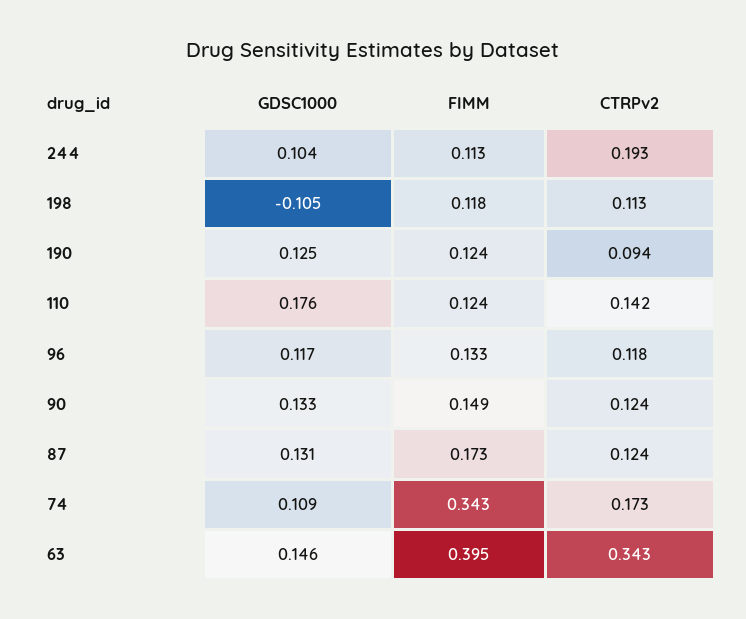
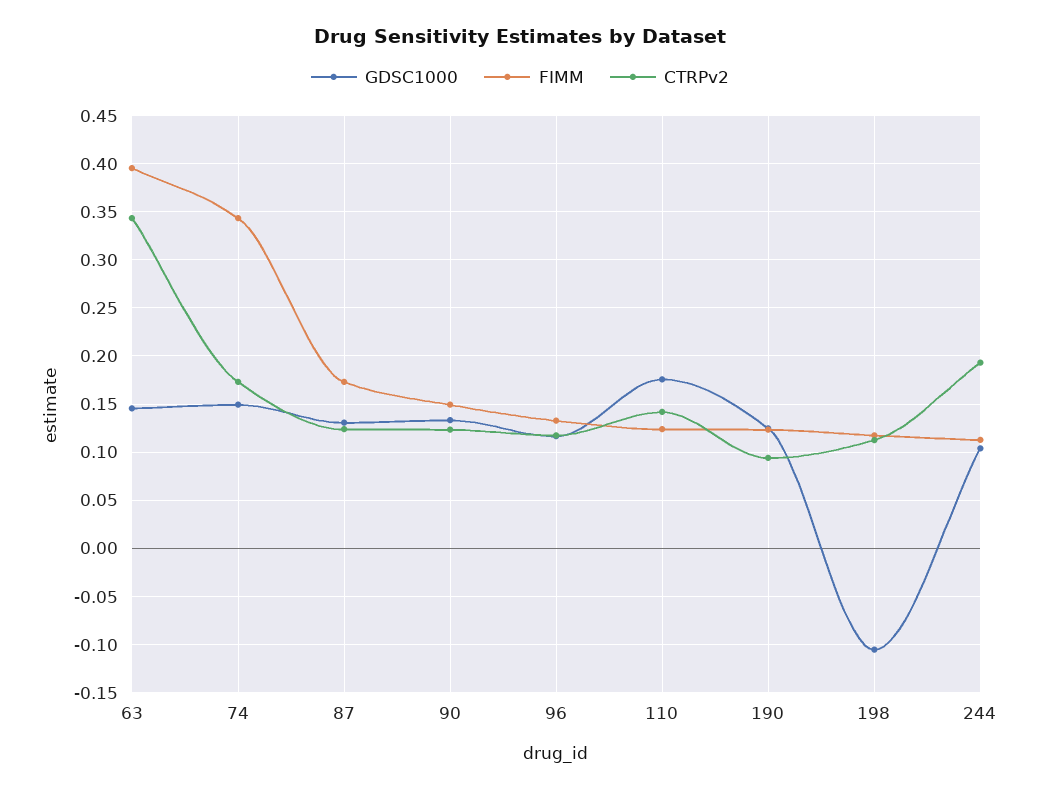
  {
    "GDSC1000": {
      "244": 0.104,
      "198": -0.105,
      "190": 0.125,
      "110": 0.176,
      "96": 0.117,
      "90": 0.133,
      "87": 0.131,
-     "74": 0.109,
+     "74": 0.15,
      "63": 0.146
    },
    "FIMM": {
      "244": 0.113,
      "198": 0.118,
      "190": 0.124,
      "110": 0.124,
      "96": 0.133,
      "90": 0.149,
      "87": 0.173,
      "74": 0.343,
      "63": 0.395
    },
    "CTRPv2": {
      "244": 0.193,
      "198": 0.113,
      "190": 0.094,
      "110": 0.142,
      "96": 0.118,
      "90": 0.124,
      "87": 0.124,
      "74": 0.173,
      "63": 0.343
    }
  }

